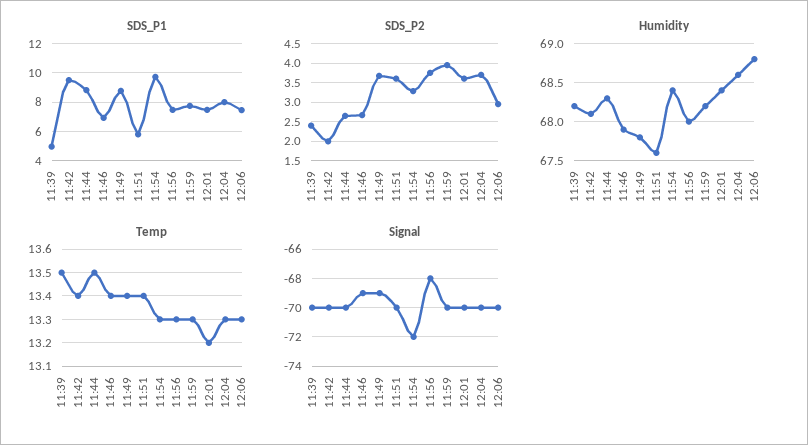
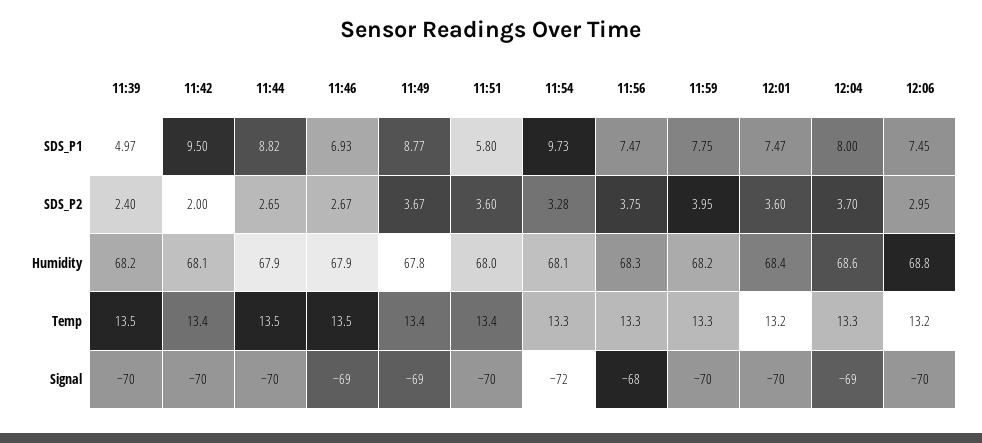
  {
    "SDS_P1": {
      "11:39": 4.97,
      "11:42": 9.5,
      "11:44": 8.82,
      "11:46": 6.93,
      "11:49": 8.77,
      "11:51": 5.8,
      "11:54": 9.73,
      "11:56": 7.47,
      "11:59": 7.75,
      "12:01": 7.47,
      "12:04": 8,
      "12:06": 7.45
    },
    "SDS_P2": {
      "11:39": 2.4,
      "11:42": 2,
      "11:44": 2.65,
      "11:46": 2.67,
      "11:49": 3.67,
      "11:51": 3.6,
      "11:54": 3.28,
      "11:56": 3.75,
      "11:59": 3.95,
      "12:01": 3.6,
      "12:04": 3.7,
      "12:06": 2.95
    },
    "Humidity": {
      "11:39": 68.2,
      "11:42": 68.1,
-     "11:44": 68.3,
+     "11:44": 67.9,
      "11:46": 67.9,
      "11:49": 67.8,
-     "11:51": 67.6,
+     "11:51": 68,
-     "11:54": 68.4,
+     "11:54": 68.1,
-     "11:56": 68,
+     "11:56": 68.3,
      "11:59": 68.2,
      "12:01": 68.4,
      "12:04": 68.6,
      "12:06": 68.8
    },
    "Temp": {
      "11:39": 13.5,
      "11:42": 13.4,
      "11:44": 13.5,
-     "11:46": 13.4,
+     "11:46": 13.5,
      "11:49": 13.4,
      "11:51": 13.4,
      "11:54": 13.3,
      "11:56": 13.3,
      "11:59": 13.3,
      "12:01": 13.2,
      "12:04": 13.3,
-     "12:06": 13.3
+     "12:06": 13.2
    },
    "Signal": {
      "11:39": -70,
      "11:42": -70,
      "11:44": -70,
      "11:46": -69,
      "11:49": -69,
      "11:51": -70,
      "11:54": -72,
      "11:56": -68,
      "11:59": -70,
      "12:01": -70,
-     "12:04": -70,
+     "12:04": -69,
      "12:06": -70
    }
  }

